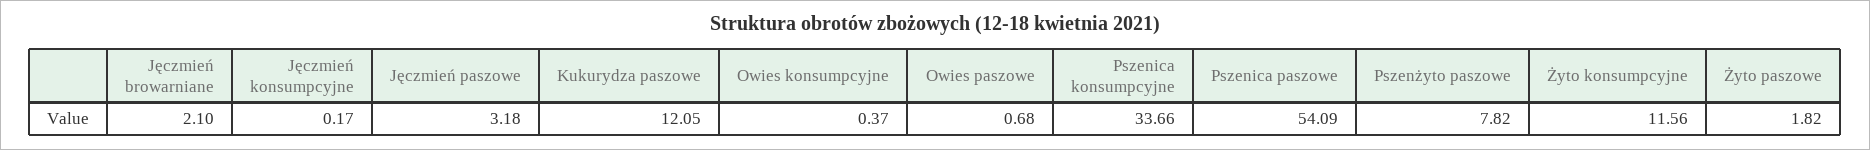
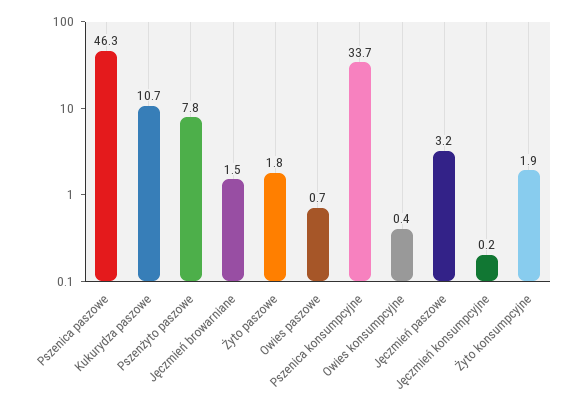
  {
-   "Jęczmień browarniane": 2.1,
+   "Jęczmień browarniane": 1.5,
    "Jęczmień konsumpcyjne": 0.17,
    "Jęczmień paszowe": 3.18,
-   "Kukurydza paszowe": 12.05,
+   "Kukurydza paszowe": 10.7,
    "Owies konsumpcyjne": 0.37,
    "Owies paszowe": 0.68,
    "Pszenica konsumpcyjne": 33.66,
-   "Pszenica paszowe": 54.09,
+   "Pszenica paszowe": 46.3,
    "Pszenżyto paszowe": 7.82,
-   "Żyto konsumpcyjne": 11.56,
+   "Żyto konsumpcyjne": 1.9,
    "Żyto paszowe": 1.82
  }

